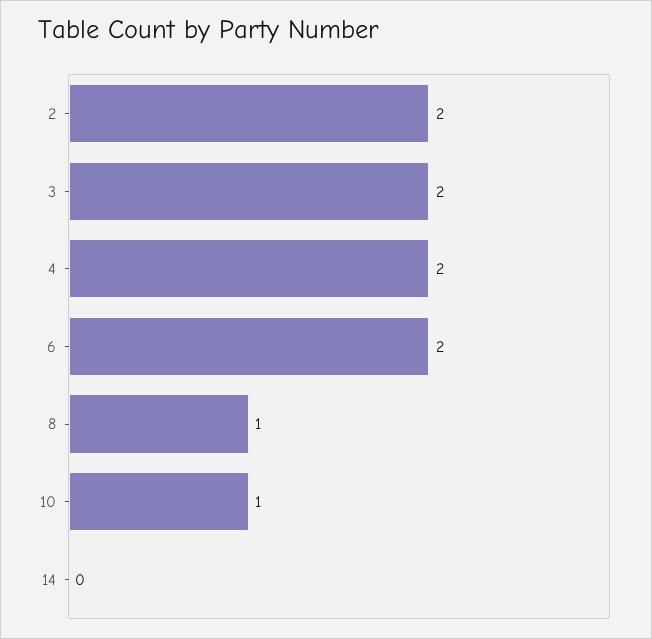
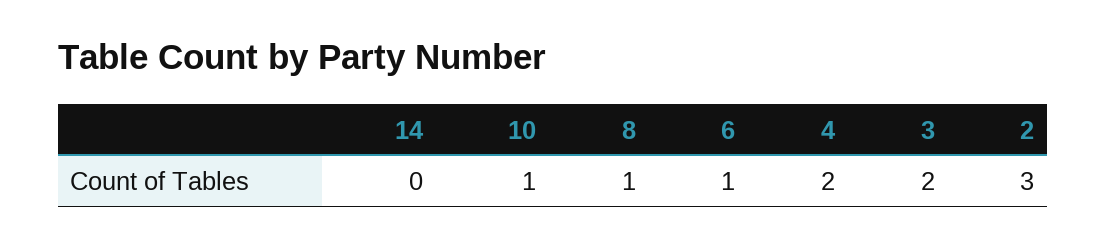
  {
-   "2": 2,
+   "2": 3,
    "3": 2,
    "4": 2,
-   "6": 2,
+   "6": 1,
    "8": 1,
    "10": 1,
    "14": 0
  }

